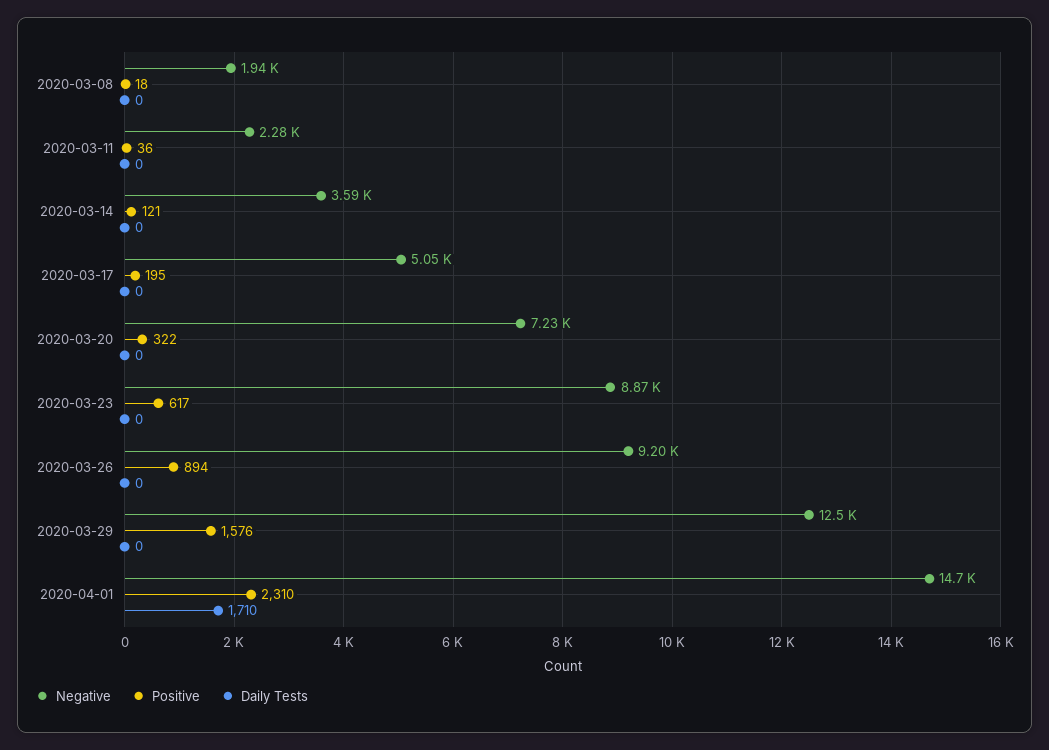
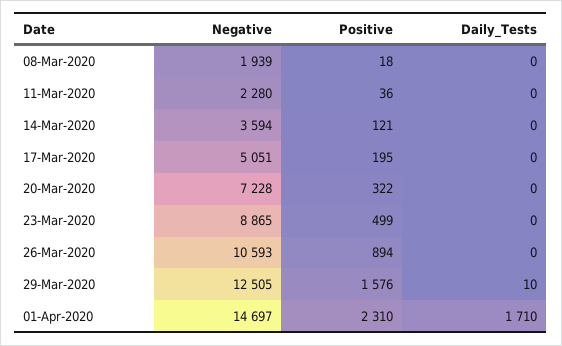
  {
    "Negative": {
      "2020-03-08": 1939,
      "2020-03-11": 2280,
      "2020-03-14": 3594,
      "2020-03-17": 5051,
      "2020-03-20": 7228,
      "2020-03-23": 8865,
-     "2020-03-26": 9200,
+     "2020-03-26": 10593,
      "2020-03-29": 12505,
      "2020-04-01": 14697
    },
    "Positive": {
      "2020-03-08": 18,
      "2020-03-11": 36,
      "2020-03-14": 121,
      "2020-03-17": 195,
      "2020-03-20": 322,
-     "2020-03-23": 617,
+     "2020-03-23": 499,
      "2020-03-26": 894,
      "2020-03-29": 1576,
      "2020-04-01": 2310
    },
    "Daily Tests": {
      "2020-03-08": 0,
      "2020-03-11": 0,
      "2020-03-14": 0,
      "2020-03-17": 0,
      "2020-03-20": 0,
      "2020-03-23": 0,
      "2020-03-26": 0,
-     "2020-03-29": 0,
+     "2020-03-29": 10,
      "2020-04-01": 1710
    }
  }

